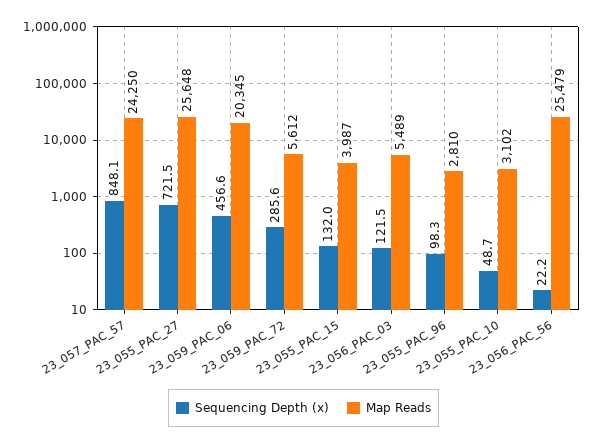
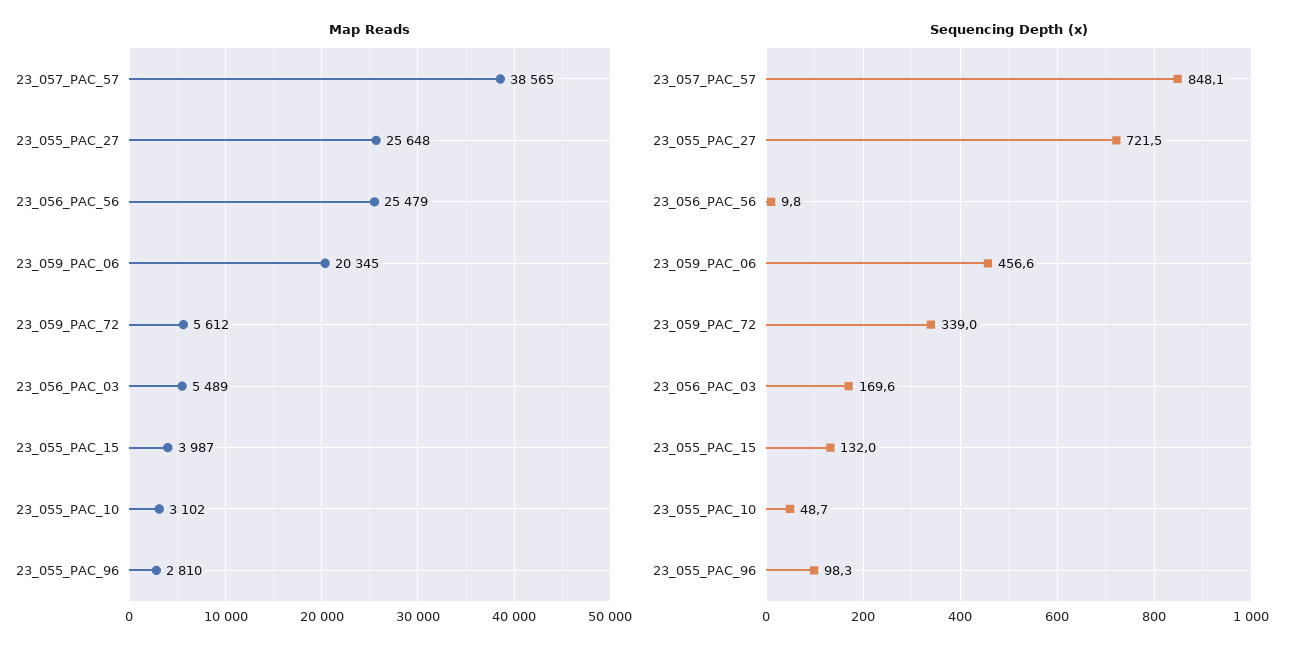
  {
    "Sequencing Depth (x)": {
      "23_057_PAC_57": 848.1,
      "23_055_PAC_27": 721.5,
      "23_059_PAC_06": 456.6,
-     "23_059_PAC_72": 285.6,
+     "23_059_PAC_72": 339,
      "23_055_PAC_15": 132,
-     "23_056_PAC_03": 121.5,
+     "23_056_PAC_03": 169.6,
      "23_055_PAC_96": 98.3,
      "23_055_PAC_10": 48.7,
-     "23_056_PAC_56": 22.2
+     "23_056_PAC_56": 9.8
    },
    "Map Reads": {
-     "23_057_PAC_57": 24250,
+     "23_057_PAC_57": 38565,
      "23_055_PAC_27": 25648,
      "23_059_PAC_06": 20345,
      "23_059_PAC_72": 5612,
      "23_055_PAC_15": 3987,
      "23_056_PAC_03": 5489,
      "23_055_PAC_96": 2810,
      "23_055_PAC_10": 3102,
      "23_056_PAC_56": 25479
    }
  }

